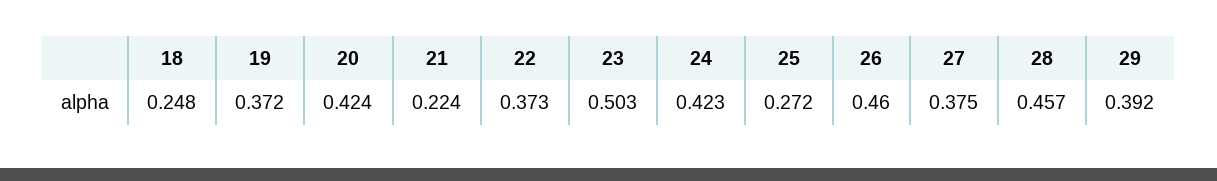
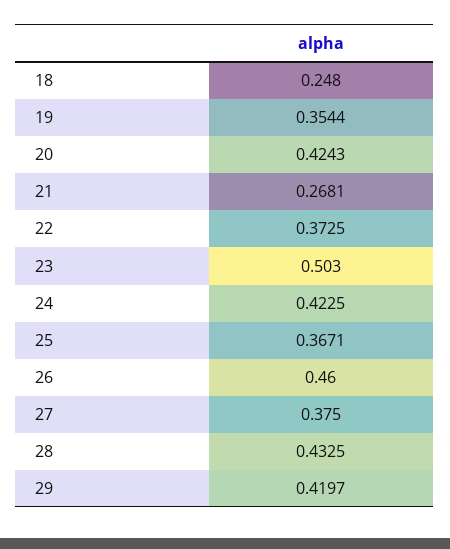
  {
    "18": 0.248,
-   "19": 0.372,
+   "19": 0.3544,
    "20": 0.4243,
-   "21": 0.224,
+   "21": 0.2681,
    "22": 0.3725,
    "23": 0.503,
    "24": 0.4225,
-   "25": 0.272,
+   "25": 0.3671,
    "26": 0.46,
    "27": 0.375,
-   "28": 0.457,
+   "28": 0.4325,
-   "29": 0.392
+   "29": 0.4197
  }

